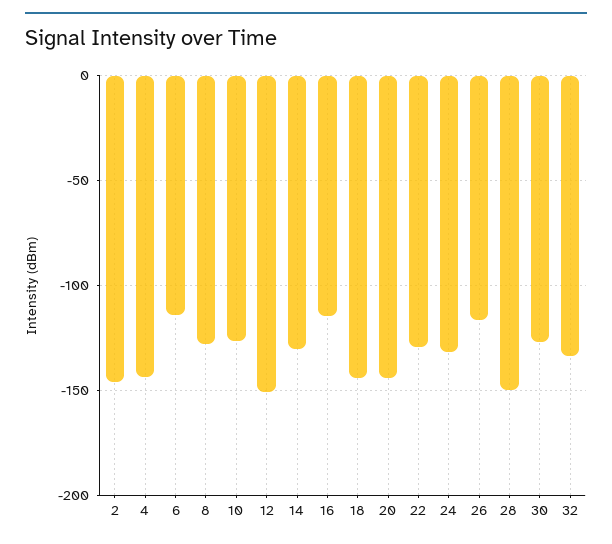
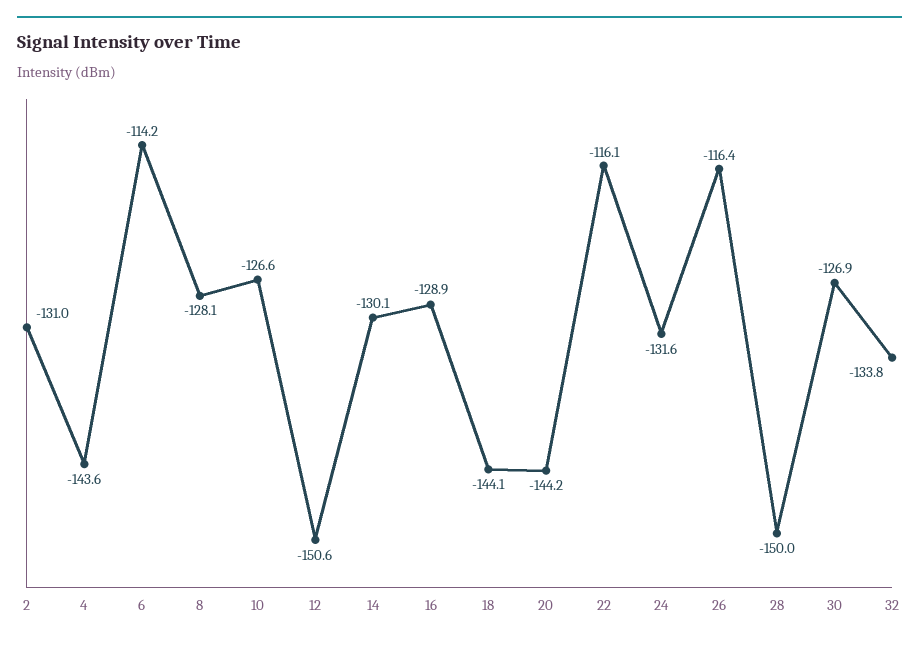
  {
-   "2": -145,
+   "2": -131,
    "4": -143.6,
    "6": -114.2,
    "8": -128.1,
    "10": -126.6,
    "12": -150.6,
    "14": -130.1,
-   "16": -115,
+   "16": -128.9,
    "18": -144.1,
    "20": -144.2,
-   "22": -130,
+   "22": -116.1,
    "24": -131.6,
    "26": -116.4,
    "28": -150,
    "30": -126.9,
    "32": -133.8
  }

